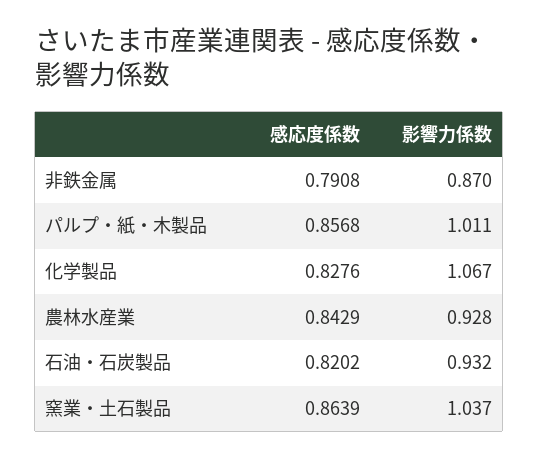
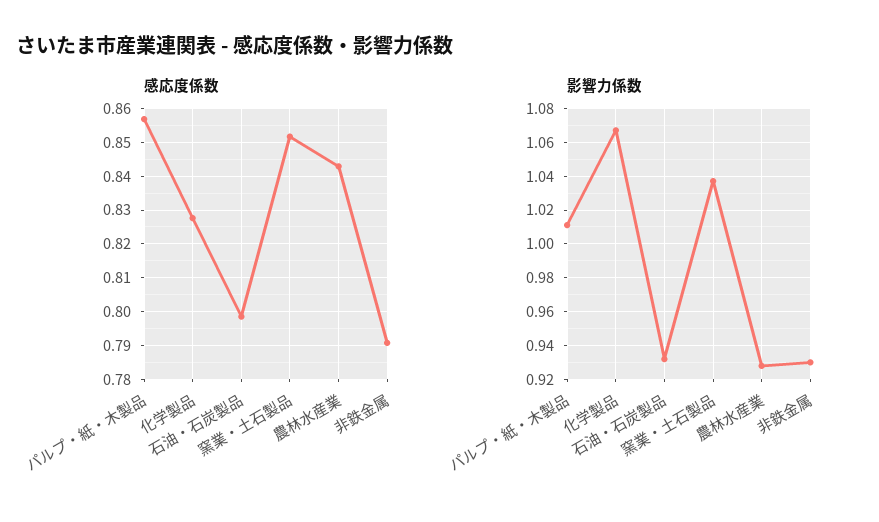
  {
    "感応度係数": {
      "非鉄金属": 0.7908,
      "パルプ・紙・木製品": 0.8568,
      "化学製品": 0.8276,
      "農林水産業": 0.8429,
-     "石油・石炭製品": 0.8202,
+     "石油・石炭製品": 0.798,
-     "窯業・土石製品": 0.8639
+     "窯業・土石製品": 0.852
    },
    "影響力係数": {
-     "非鉄金属": 0.87,
+     "非鉄金属": 0.93,
      "パルプ・紙・木製品": 1.011,
      "化学製品": 1.067,
      "農林水産業": 0.928,
      "石油・石炭製品": 0.932,
      "窯業・土石製品": 1.037
    }
  }

